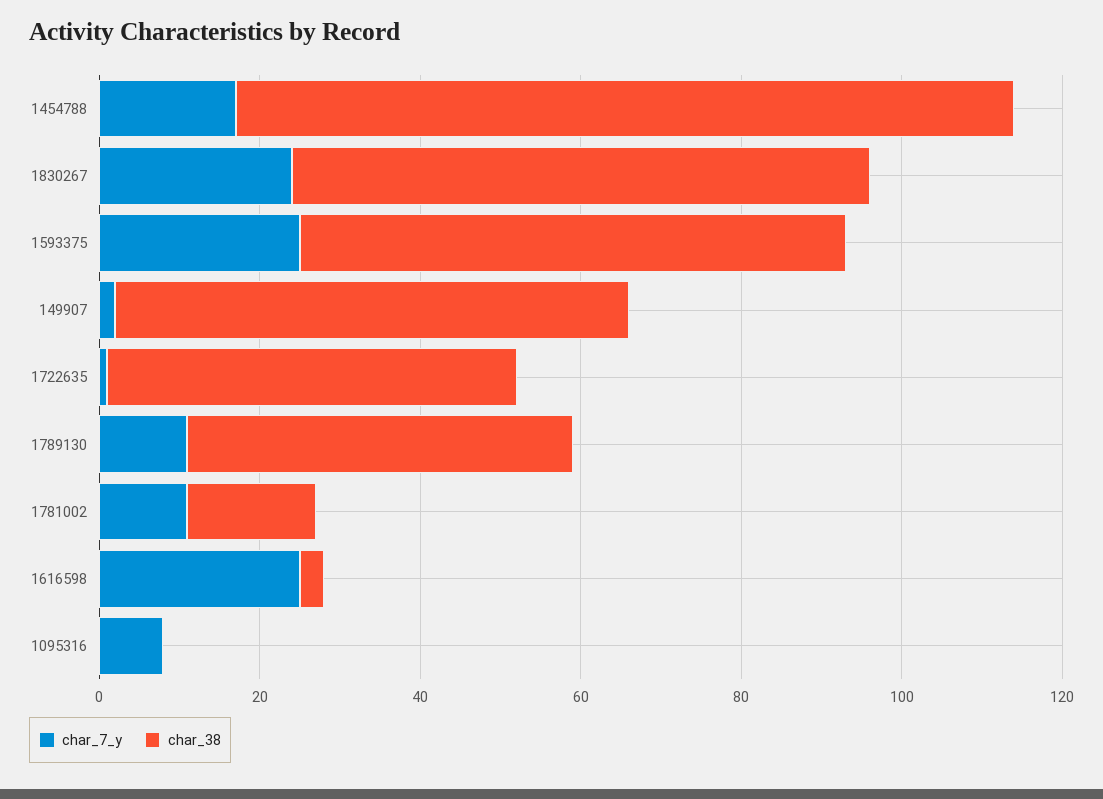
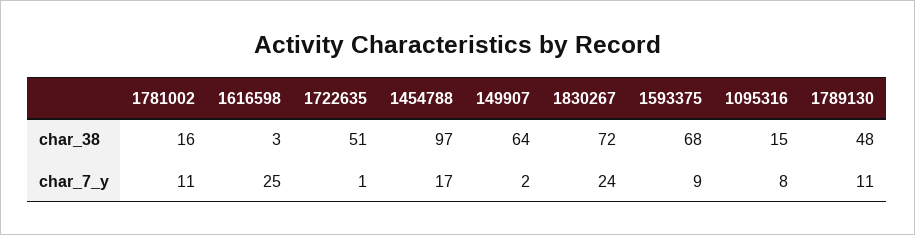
  {
    "char_7_y": {
      "1454788": 17,
      "1830267": 24,
-     "1593375": 25,
+     "1593375": 9,
      "149907": 2,
      "1722635": 1,
      "1789130": 11,
      "1781002": 11,
      "1616598": 25,
      "1095316": 8
    },
    "char_38": {
      "1454788": 97,
      "1830267": 72,
      "1593375": 68,
      "149907": 64,
      "1722635": 51,
      "1789130": 48,
      "1781002": 16,
      "1616598": 3,
-     "1095316": 0
+     "1095316": 15
    }
  }

